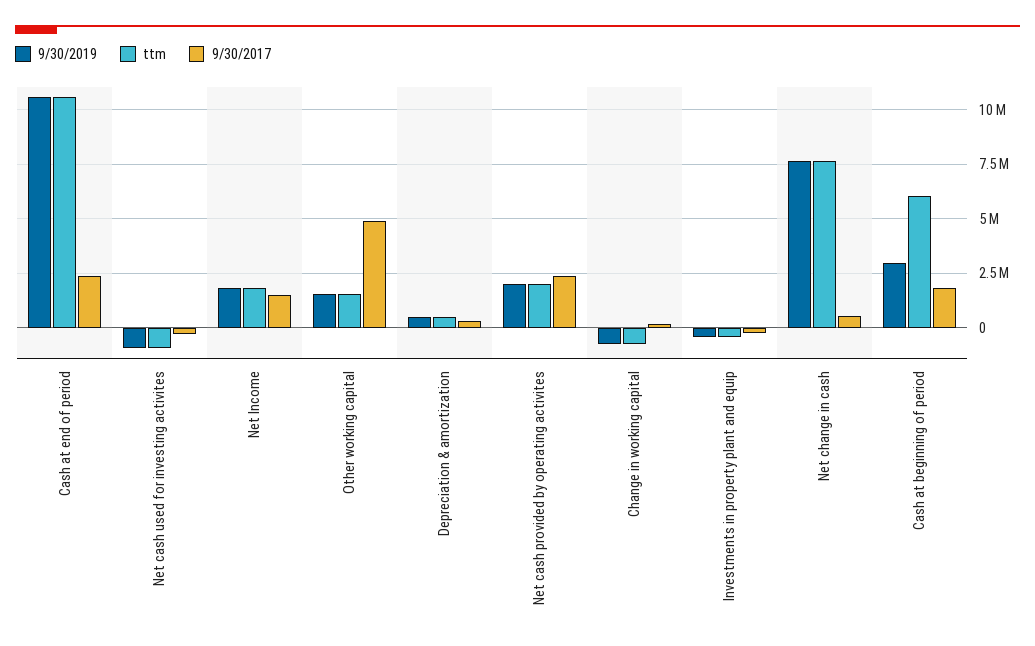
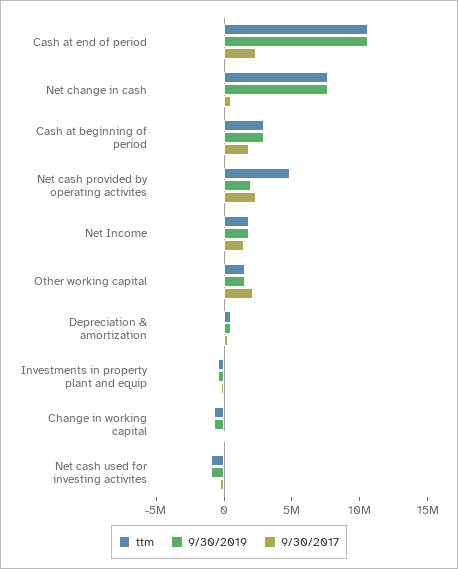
  {
    "9/30/2019": {
      "Cash at end of period": 10500000,
      "Net cash used for investing activites": -1000000,
      "Net Income": 2000000,
      "Other working capital": 1500000,
      "Depreciation & amortization": 500000,
      "Net cash provided by operating activites": 2000000,
      "Change in working capital": -500000,
      "Investments in property plant and equip": -500000,
      "Net change in cash": 7500000,
      "Cash at beginning of period": 3000000
    },
    "ttm": {
      "Cash at end of period": 10500000,
      "Net cash used for investing activites": -1000000,
      "Net Income": 2000000,
      "Other working capital": 1500000,
      "Depreciation & amortization": 500000,
-     "Net cash provided by operating activites": 2000000,
+     "Net cash provided by operating activites": 5000000,
      "Change in working capital": -500000,
      "Investments in property plant and equip": -500000,
      "Net change in cash": 7500000,
-     "Cash at beginning of period": 6000000
+     "Cash at beginning of period": 3000000
    },
    "9/30/2017": {
      "Cash at end of period": 2500000,
      "Net cash used for investing activites": -500000,
      "Net Income": 1500000,
-     "Other working capital": 5000000,
+     "Other working capital": 2000000,
      "Depreciation & amortization": 500000,
      "Net cash provided by operating activites": 2500000,
      "Change in working capital": 0,
      "Investments in property plant and equip": 0,
      "Net change in cash": 500000,
      "Cash at beginning of period": 2000000
    }
  }

